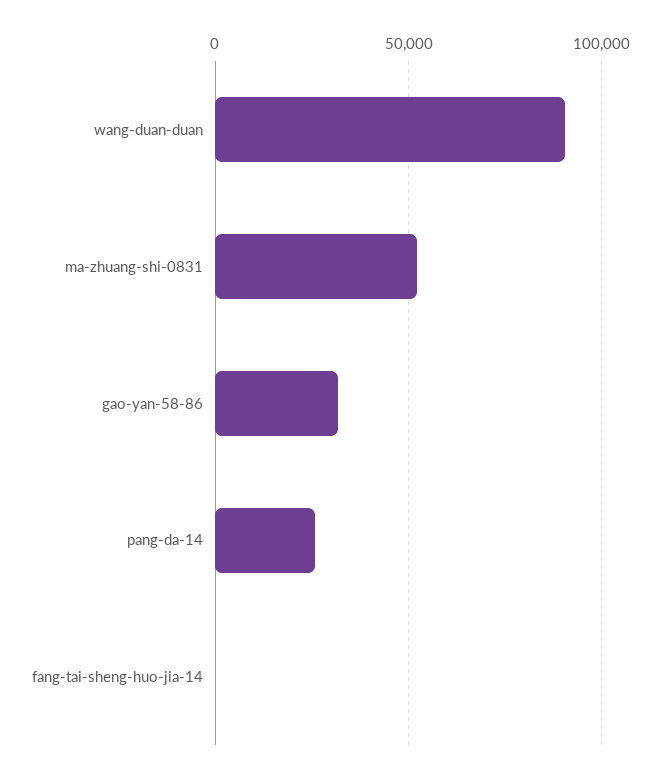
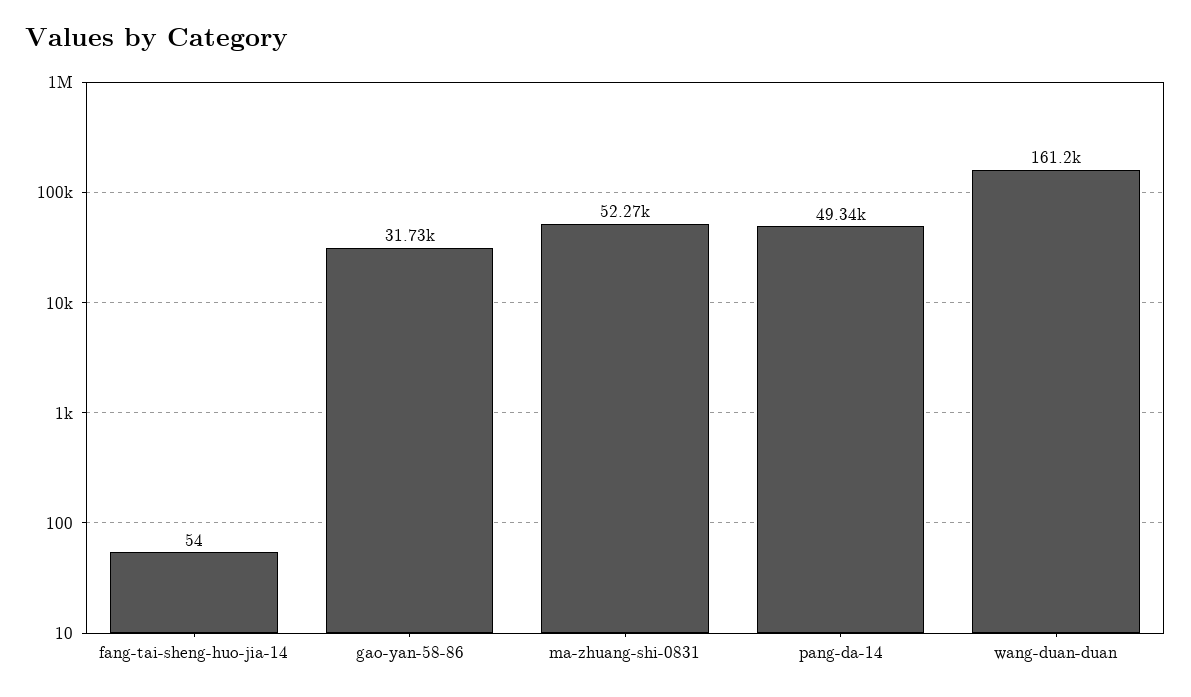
  {
-   "wang-duan-duan": 90000,
+   "wang-duan-duan": 161200,
    "ma-zhuang-shi-0831": 52270,
    "gao-yan-58-86": 31730,
-   "pang-da-14": 25000,
+   "pang-da-14": 49340,
    "fang-tai-sheng-huo-jia-14": 54
  }

